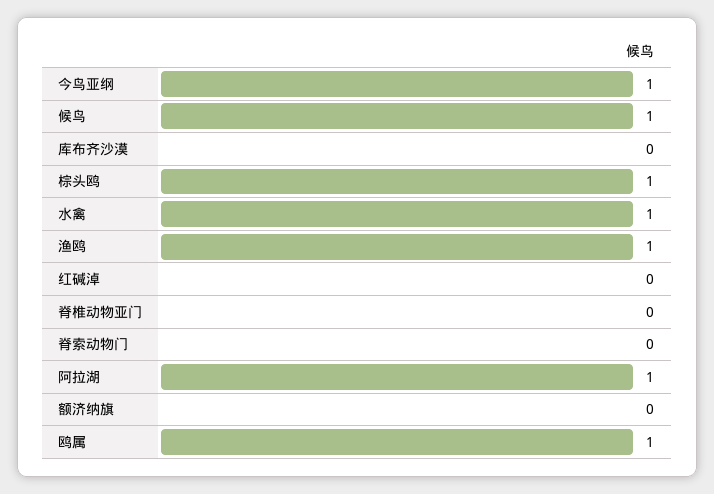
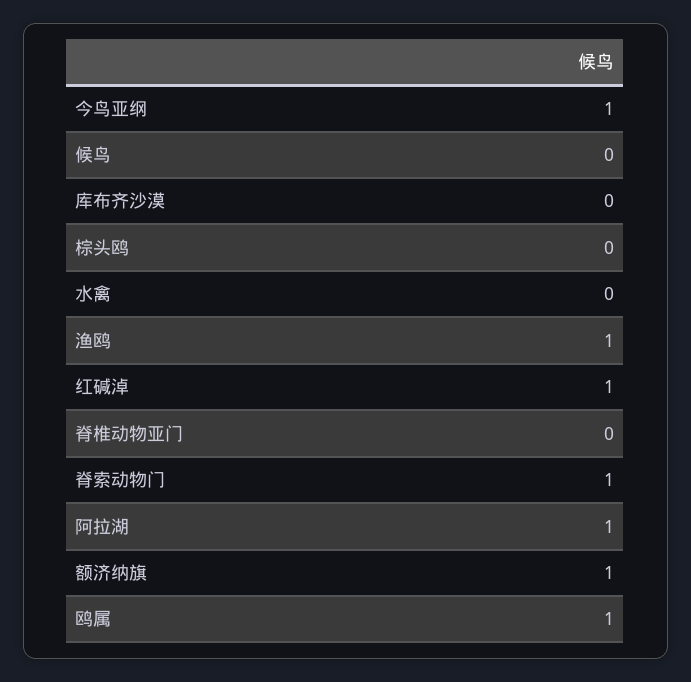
  {
    "今鸟亚纲": 1,
-   "候鸟": 1,
+   "候鸟": 0,
    "库布齐沙漠": 0,
-   "棕头鸥": 1,
+   "棕头鸥": 0,
-   "水禽": 1,
+   "水禽": 0,
    "渔鸥": 1,
-   "红碱淖": 0,
+   "红碱淖": 1,
    "脊椎动物亚门": 0,
-   "脊索动物门": 0,
+   "脊索动物门": 1,
    "阿拉湖": 1,
-   "额济纳旗": 0,
+   "额济纳旗": 1,
    "鸥属": 1
  }

